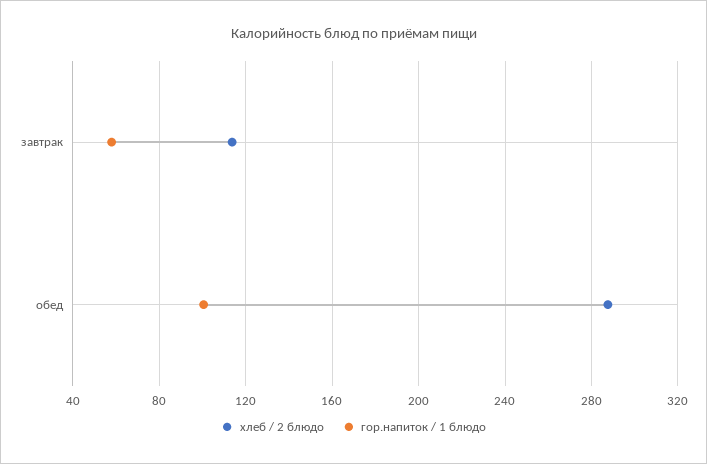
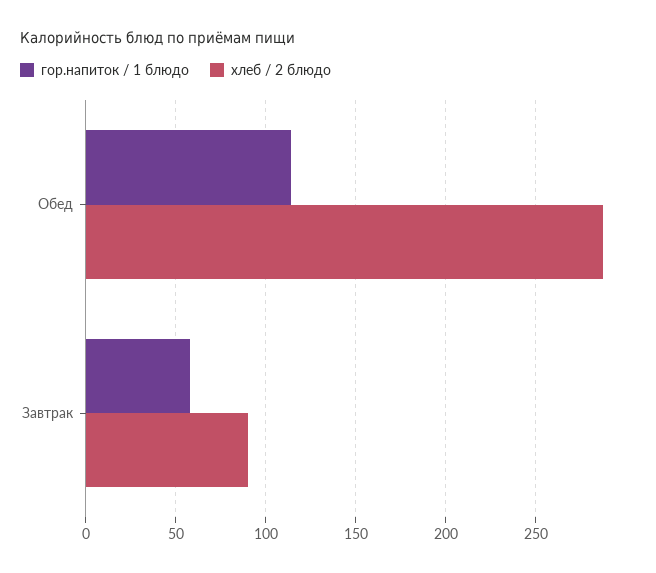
  {
    "хлеб / 2 блюдо": {
-     "завтрак": 115,
+     "завтрак": 90,
      "обед": 290
    },
    "гор.напиток / 1 блюдо": {
      "завтрак": 60,
-     "обед": 100
+     "обед": 115
    }
  }

